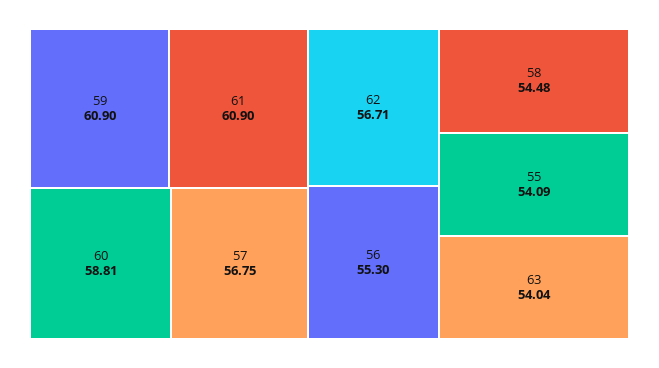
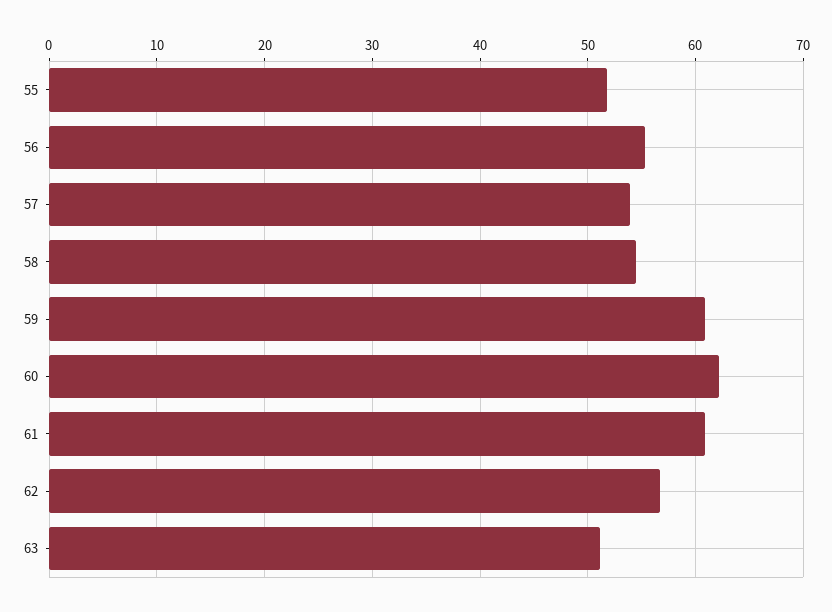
  {
    "59": 60.9,
    "61": 60.9,
-   "60": 58.81,
+   "60": 62,
-   "57": 56.75,
+   "57": 54,
    "62": 56.71,
    "56": 55.3,
    "58": 54.48,
-   "55": 54.09,
+   "55": 52,
-   "63": 54.04
+   "63": 51
  }

